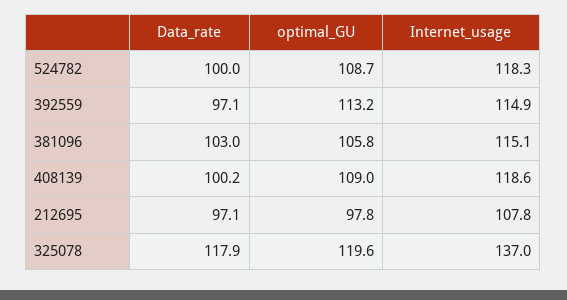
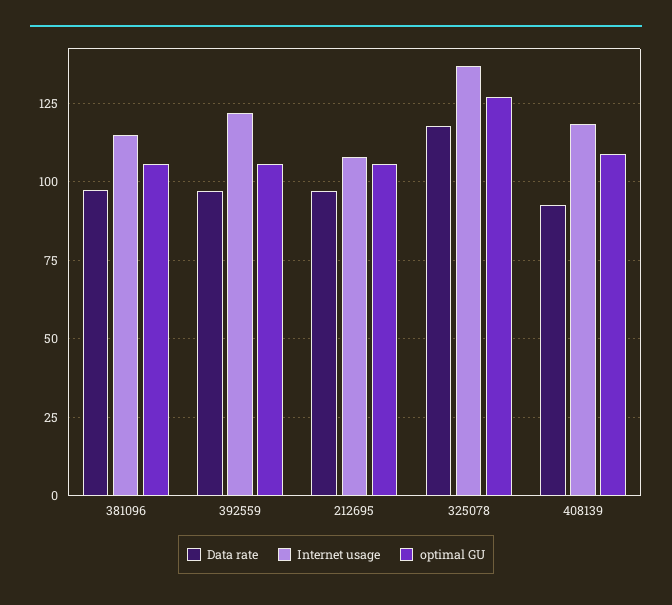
  {
    "Data_rate": {
-     "524782": 100,
      "392559": 97.1,
-     "381096": 103,
+     "381096": 97.5,
-     "408139": 100.2,
+     "408139": 92.5,
      "212695": 97.1,
      "325078": 117.9
    },
    "optimal_GU": {
-     "524782": 108.7,
-     "392559": 113.2,
+     "392559": 105,
      "381096": 105.8,
      "408139": 109,
-     "212695": 97.8,
+     "212695": 105,
-     "325078": 119.6
+     "325078": 127.5
    },
    "Internet_usage": {
-     "524782": 118.3,
-     "392559": 114.9,
+     "392559": 122.5,
      "381096": 115.1,
      "408139": 118.6,
      "212695": 107.8,
      "325078": 137
    }
  }

